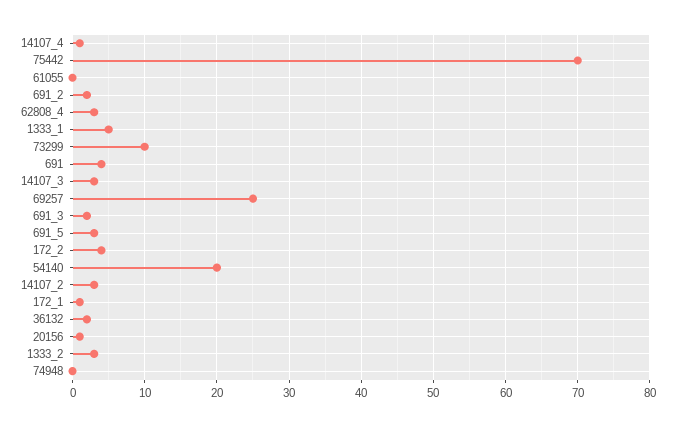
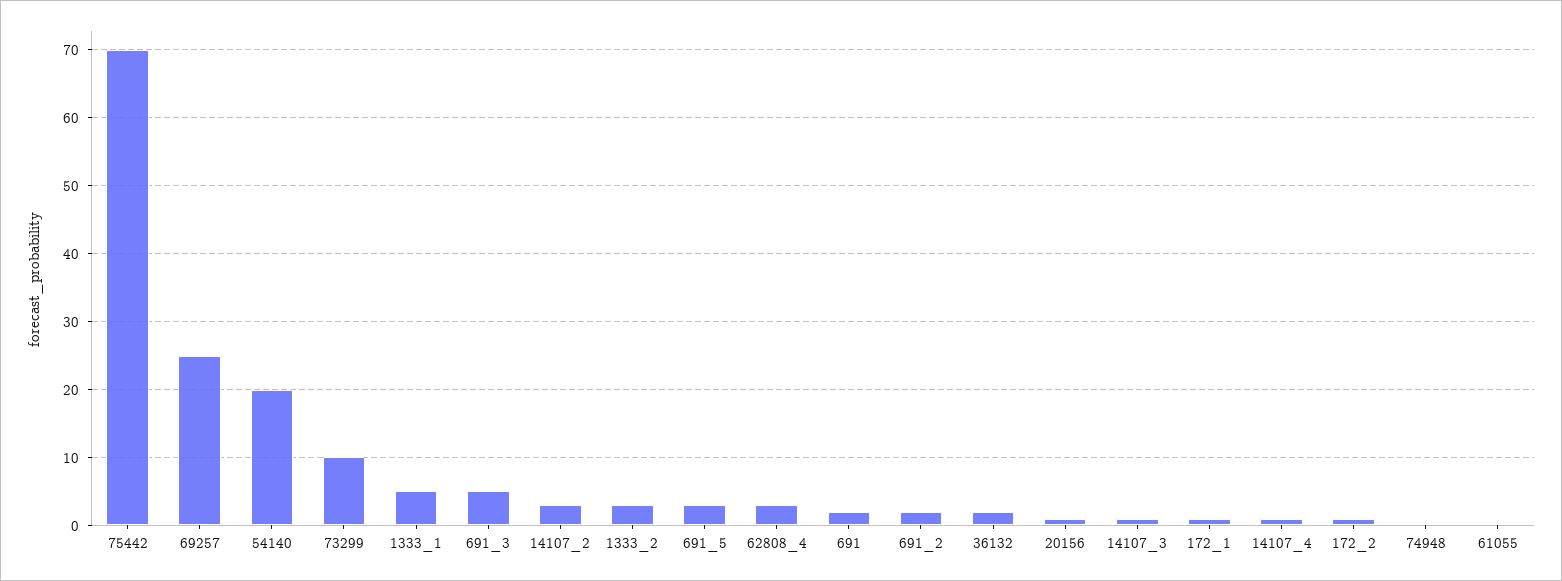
  {
    "14107_4": 1,
    "75442": 70,
    "61055": 0,
    "691_2": 2,
    "62808_4": 3,
    "1333_1": 5,
    "73299": 10,
-   "691": 4,
+   "691": 2,
-   "14107_3": 3,
+   "14107_3": 1,
    "69257": 25,
-   "691_3": 2,
+   "691_3": 5,
    "691_5": 3,
-   "172_2": 4,
+   "172_2": 1,
    "54140": 20,
    "14107_2": 3,
    "172_1": 1,
    "36132": 2,
    "20156": 1,
    "1333_2": 3,
    "74948": 0
  }

